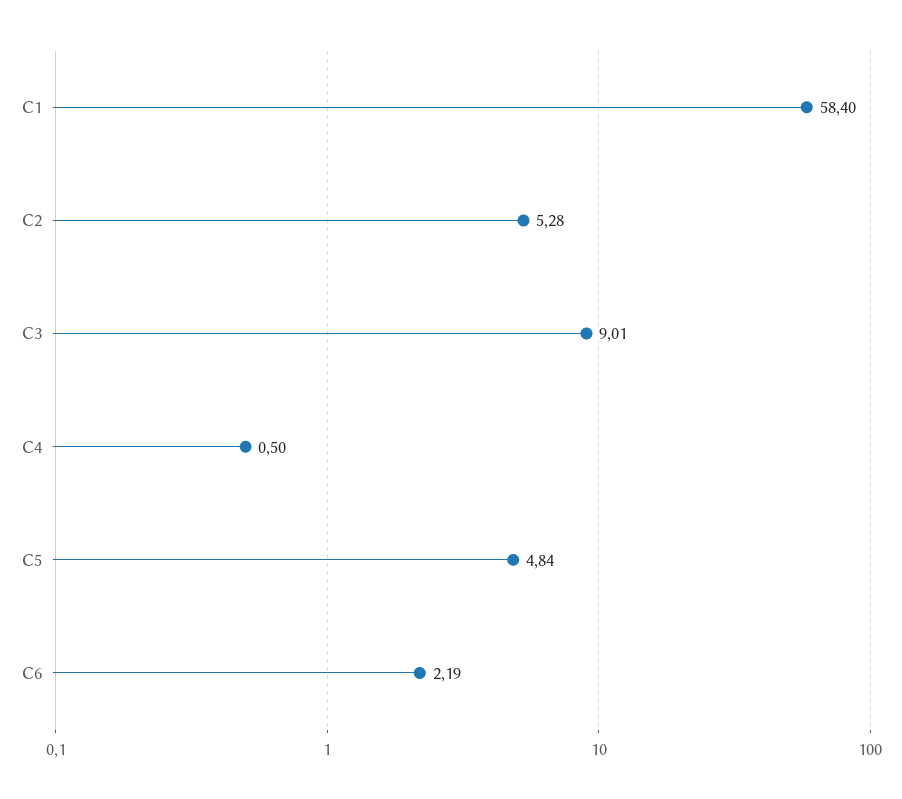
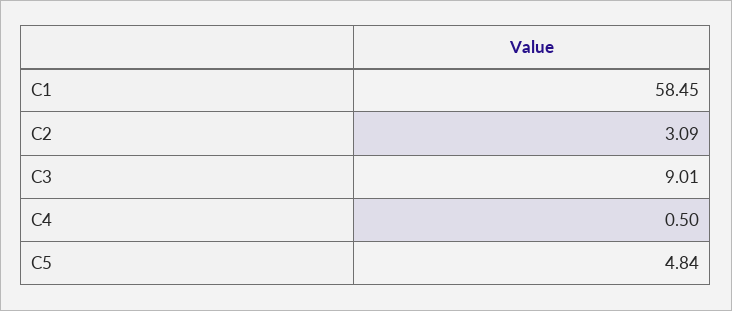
  {
-   "C1": 58.4,
+   "C1": 58.45,
-   "C2": 5.28,
+   "C2": 3.09,
    "C3": 9.01,
    "C4": 0.5,
-   "C5": 4.84,
+   "C5": 4.84
-   "C6": 2.19
  }

